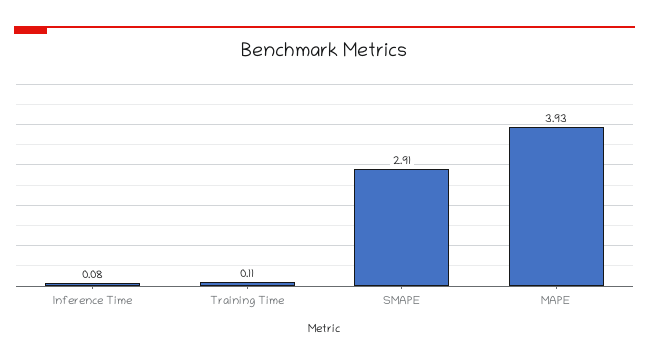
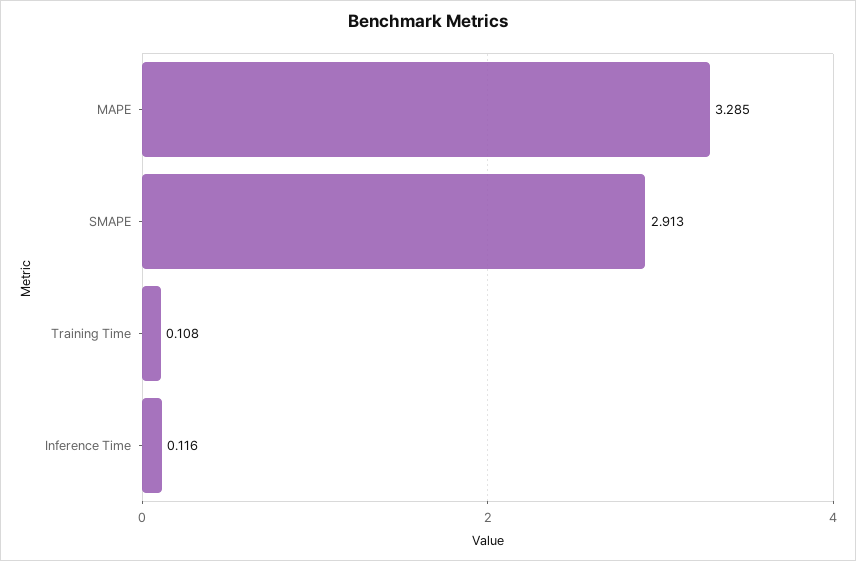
  {
-   "Inference Time": 0.08,
+   "Inference Time": 0.116,
    "Training Time": 0.108,
    "SMAPE": 2.913,
-   "MAPE": 3.93
+   "MAPE": 3.285
  }

